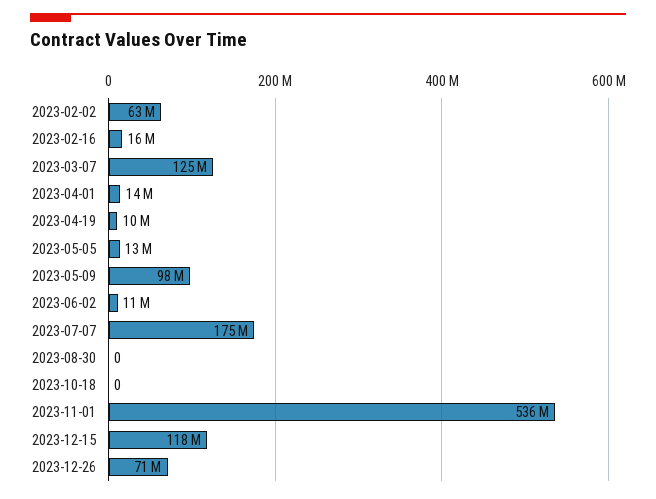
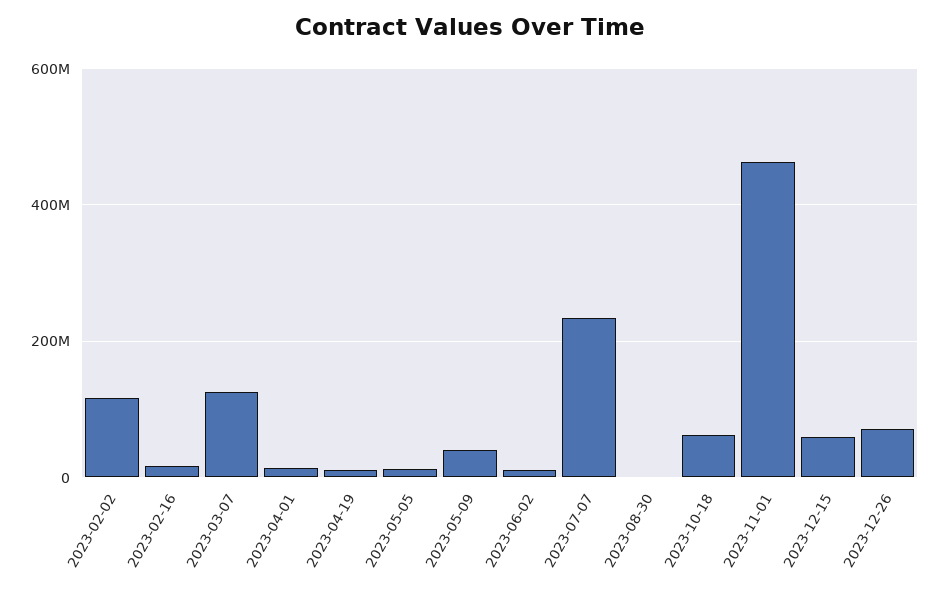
  {
-   "2023-02-02": 63000000,
+   "2023-02-02": 120000000,
    "2023-02-16": 16000000,
    "2023-03-07": 125000000,
    "2023-04-01": 14000000,
    "2023-04-19": 10000000,
    "2023-05-05": 13000000,
-   "2023-05-09": 98000000,
+   "2023-05-09": 40000000,
    "2023-06-02": 11000000,
-   "2023-07-07": 175000000,
+   "2023-07-07": 240000000,
    "2023-08-30": 0,
-   "2023-10-18": 0,
+   "2023-10-18": 60000000,
-   "2023-11-01": 536000000,
+   "2023-11-01": 460000000,
-   "2023-12-15": 118000000,
+   "2023-12-15": 60000000,
    "2023-12-26": 71000000
  }

